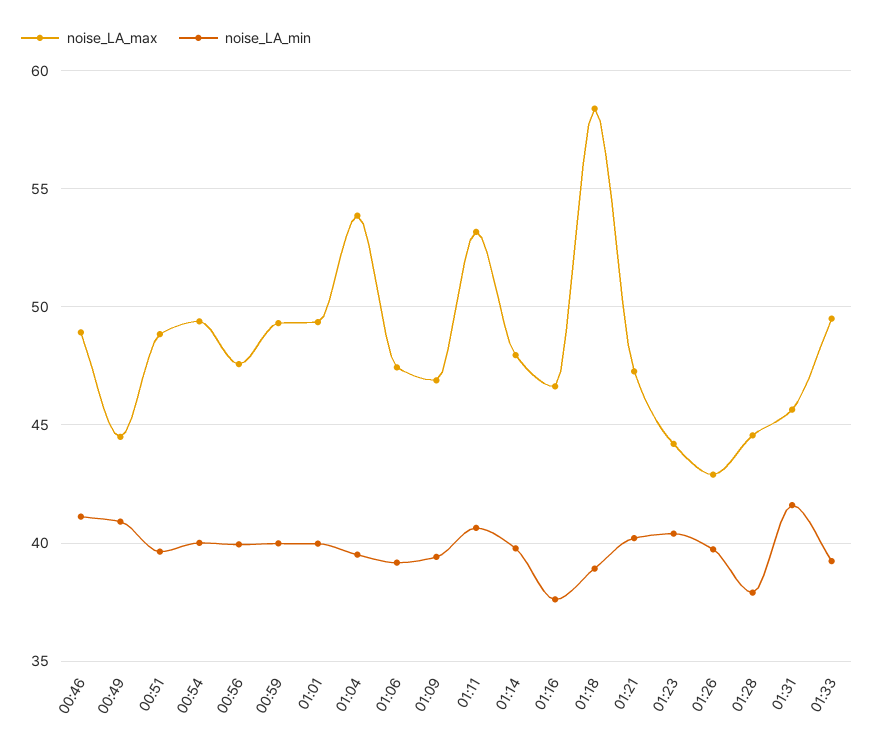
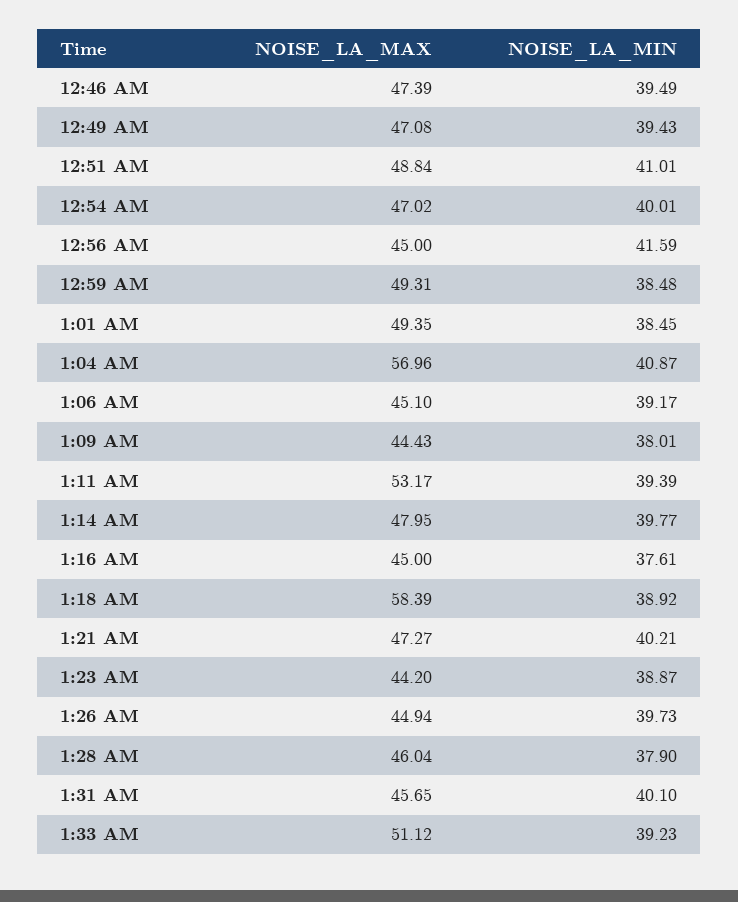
  {
    "noise_LA_max": {
-     "00:46": 49,
+     "00:46": 47.39,
-     "00:49": 44.5,
+     "00:49": 47.08,
      "00:51": 48.84,
-     "00:54": 49.5,
+     "00:54": 47.02,
-     "00:56": 47.5,
+     "00:56": 45,
      "00:59": 49.31,
      "01:01": 49.35,
-     "01:04": 54,
+     "01:04": 56.96,
-     "01:06": 47.5,
+     "01:06": 45.1,
-     "01:09": 47,
+     "01:09": 44.43,
      "01:11": 53.17,
      "01:14": 47.95,
-     "01:16": 46.5,
+     "01:16": 45,
      "01:18": 58.39,
      "01:21": 47.27,
      "01:23": 44.2,
-     "01:26": 43,
+     "01:26": 44.94,
-     "01:28": 44.5,
+     "01:28": 46.04,
      "01:31": 45.65,
-     "01:33": 49.5
+     "01:33": 51.12
    },
    "noise_LA_min": {
-     "00:46": 41,
+     "00:46": 39.49,
-     "00:49": 41,
+     "00:49": 39.43,
-     "00:51": 39.5,
+     "00:51": 41.01,
      "00:54": 40.01,
-     "00:56": 40,
+     "00:56": 41.59,
-     "00:59": 40,
+     "00:59": 38.48,
-     "01:01": 40,
+     "01:01": 38.45,
-     "01:04": 39.5,
+     "01:04": 40.87,
      "01:06": 39.17,
-     "01:09": 39.5,
+     "01:09": 38.01,
-     "01:11": 40.5,
+     "01:11": 39.39,
      "01:14": 39.77,
      "01:16": 37.61,
      "01:18": 38.92,
      "01:21": 40.21,
-     "01:23": 40.5,
+     "01:23": 38.87,
      "01:26": 39.73,
      "01:28": 37.9,
-     "01:31": 41.5,
+     "01:31": 40.1,
      "01:33": 39.23
    }
  }

